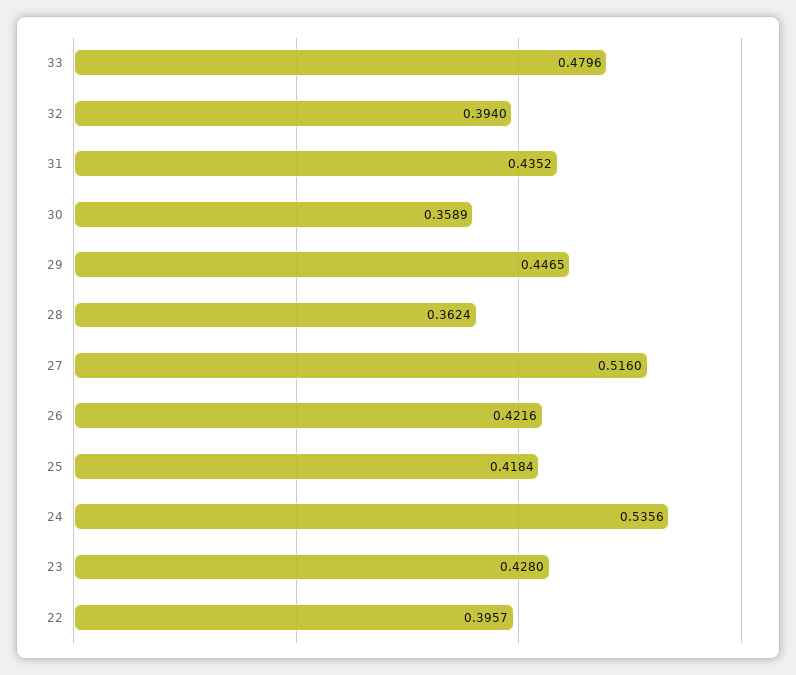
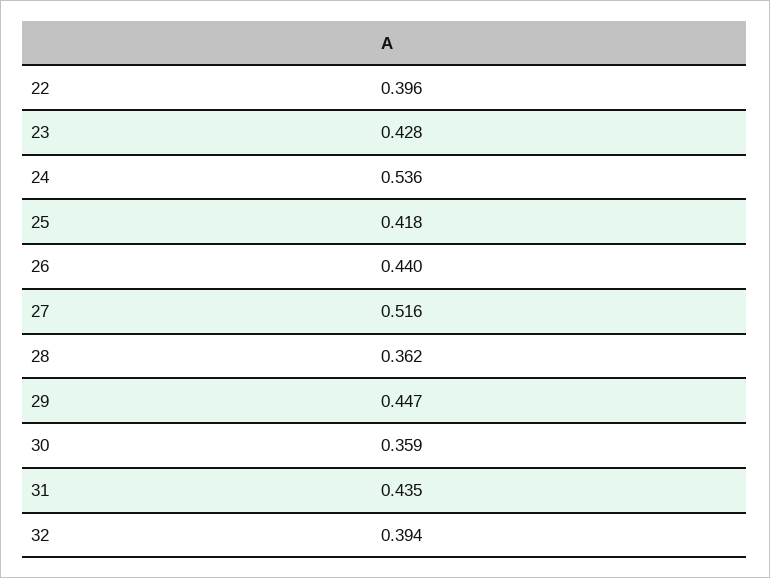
  {
-   "33": 0.4796,
    "32": 0.394,
    "31": 0.4352,
    "30": 0.3589,
    "29": 0.4465,
    "28": 0.3624,
    "27": 0.516,
-   "26": 0.4216,
+   "26": 0.44,
    "25": 0.4184,
    "24": 0.5356,
    "23": 0.428,
    "22": 0.3957
  }

